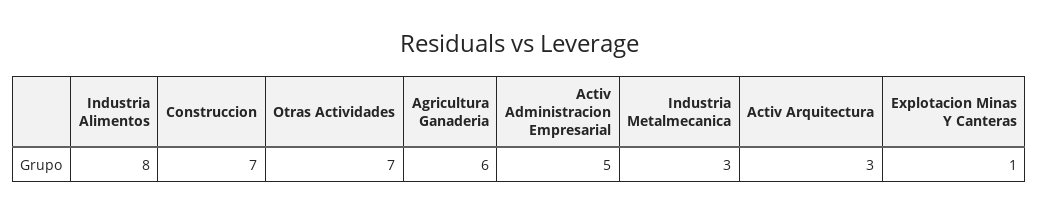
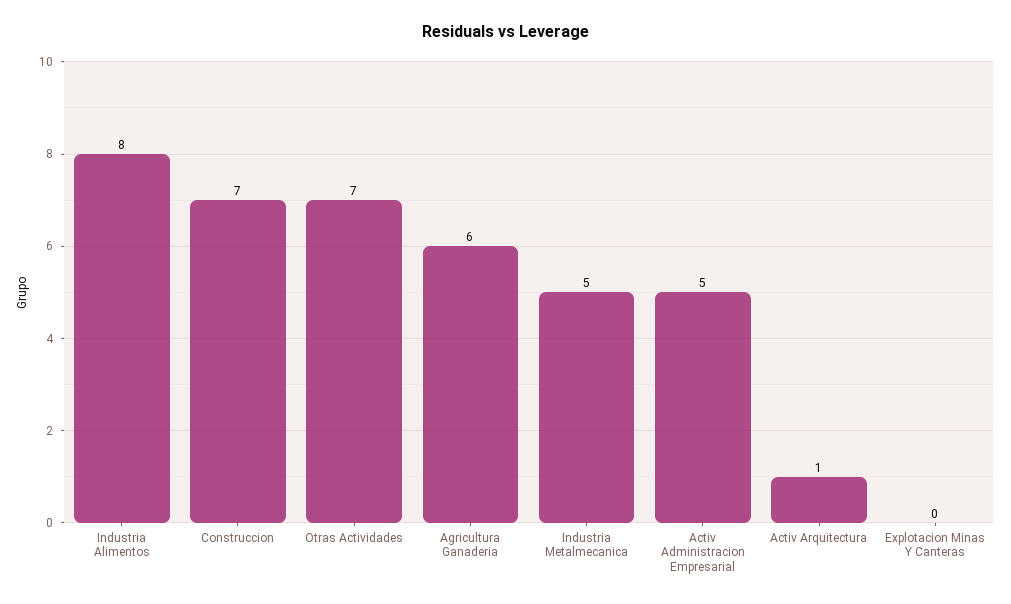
  {
    "Industria Alimentos": 8,
    "Construccion": 7,
    "Otras Actividades": 7,
    "Agricultura Ganaderia": 6,
    "Activ Administracion Empresarial": 5,
-   "Industria Metalmecanica": 3,
+   "Industria Metalmecanica": 5,
-   "Activ Arquitectura": 3,
+   "Activ Arquitectura": 1,
-   "Explotacion Minas Y Canteras": 1
+   "Explotacion Minas Y Canteras": 0
  }

